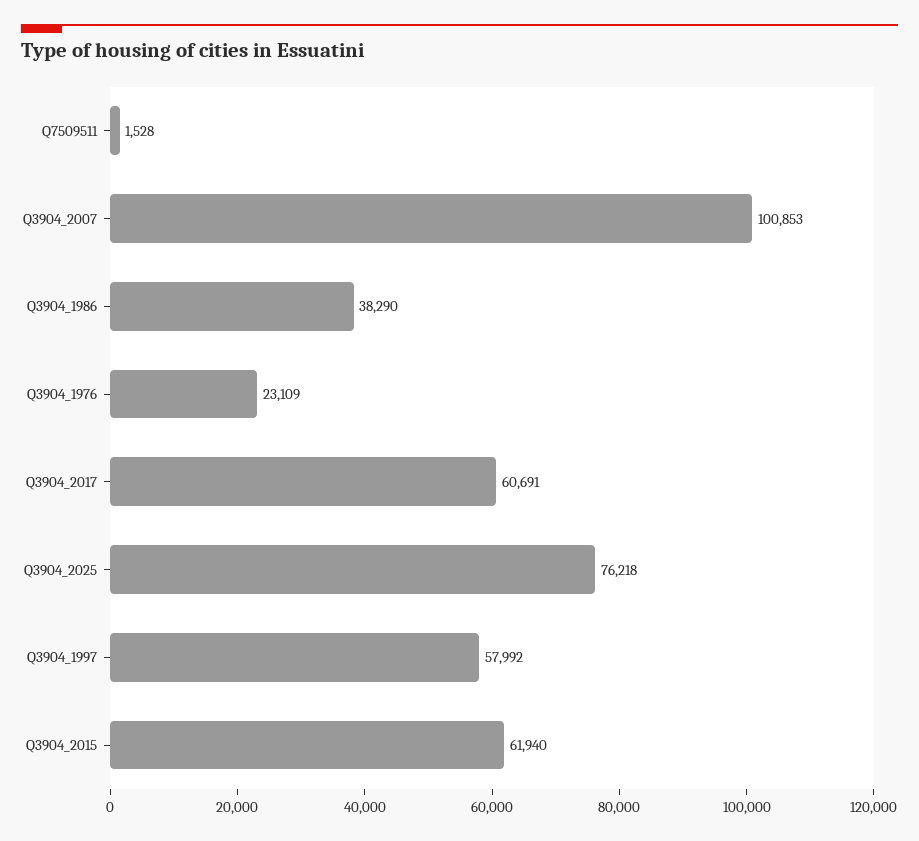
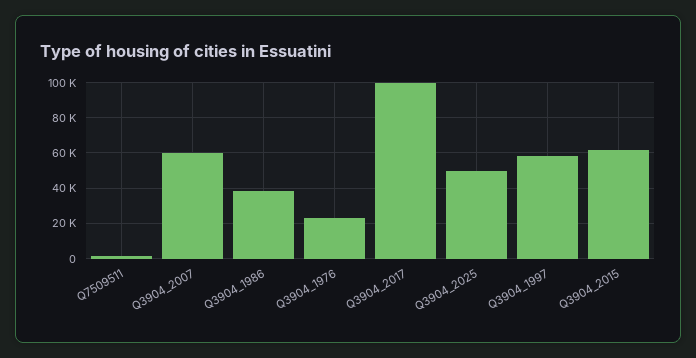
  {
    "Q7509511": 1528,
-   "Q3904_2007": 100853,
+   "Q3904_2007": 60000,
    "Q3904_1986": 38290,
    "Q3904_1976": 23109,
-   "Q3904_2017": 60691,
+   "Q3904_2017": 100000,
-   "Q3904_2025": 76218,
+   "Q3904_2025": 50000,
    "Q3904_1997": 57992,
    "Q3904_2015": 61940
  }

